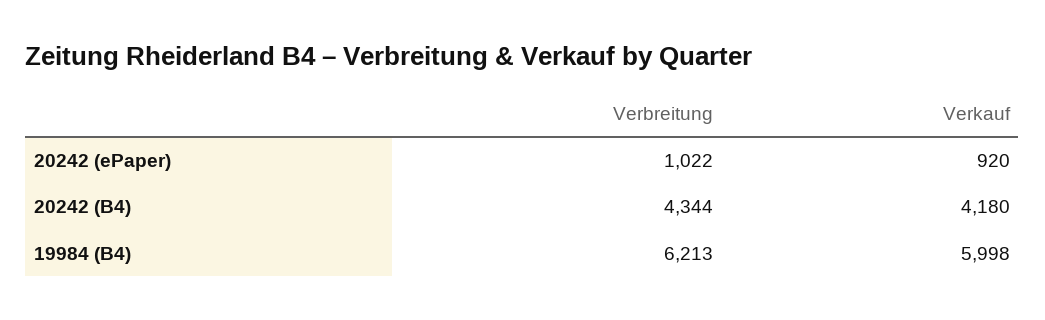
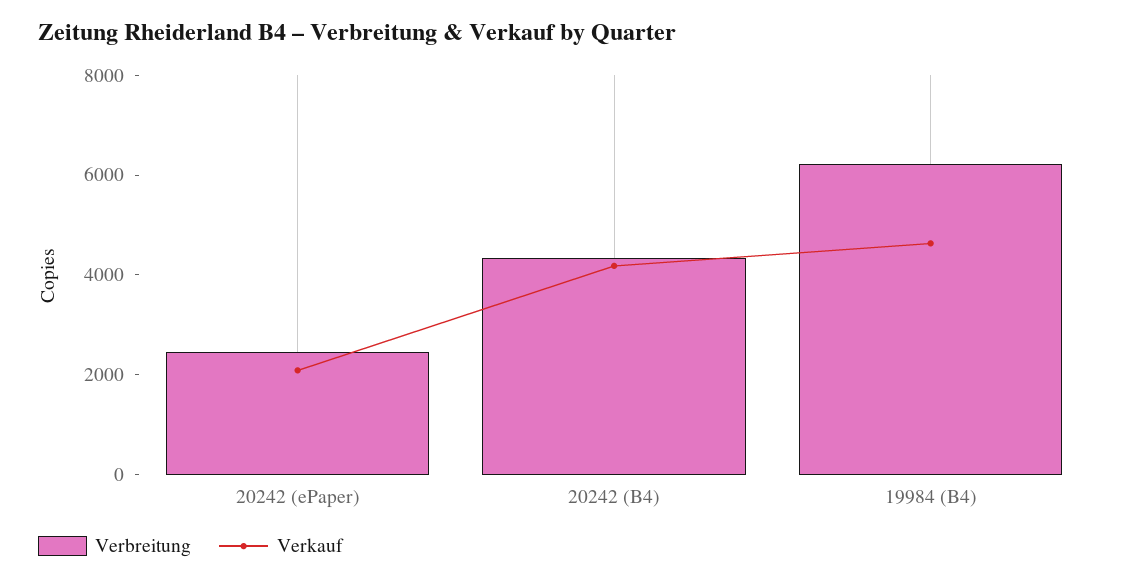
  {
    "Verbreitung": {
-     "20242 (ePaper)": 1022,
+     "20242 (ePaper)": 2500,
      "20242 (B4)": 4344,
      "19984 (B4)": 6213
    },
    "Verkauf": {
-     "20242 (ePaper)": 920,
+     "20242 (ePaper)": 2000,
      "20242 (B4)": 4180,
-     "19984 (B4)": 5998
+     "19984 (B4)": 4500
    }
  }

